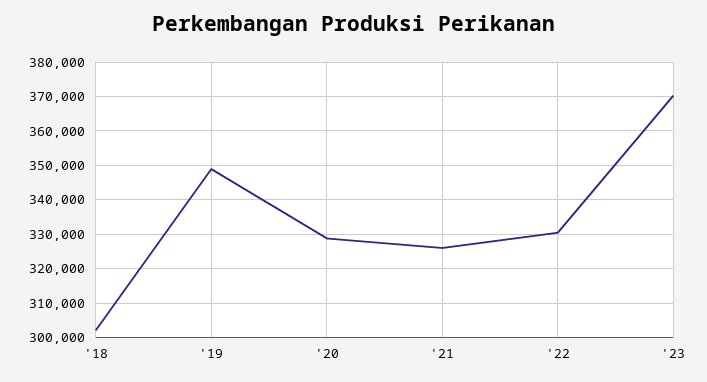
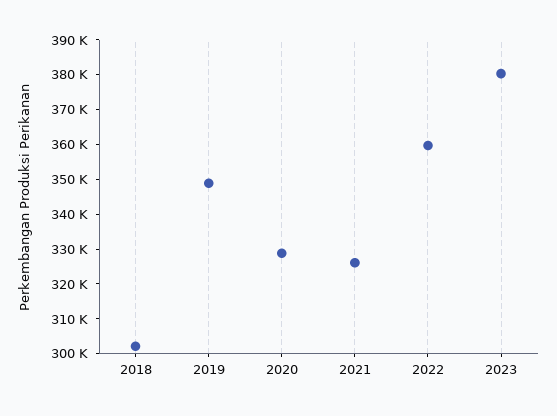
  {
    "'18": 302000,
    "'19": 348000,
    "'20": 328000,
    "'21": 326000,
-   "'22": 330000,
+   "'22": 360000,
-   "'23": 370000
+   "'23": 380000
  }

